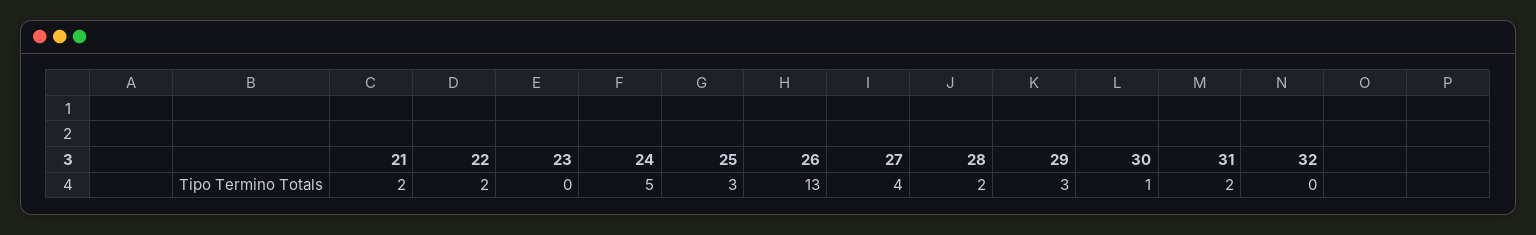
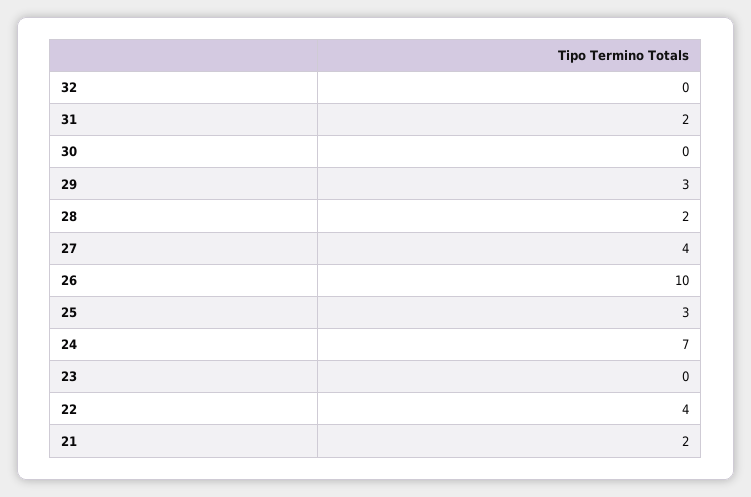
  {
    "21": 2,
-   "22": 2,
+   "22": 4,
    "23": 0,
-   "24": 5,
+   "24": 7,
    "25": 3,
-   "26": 13,
+   "26": 10,
    "27": 4,
    "28": 2,
    "29": 3,
-   "30": 1,
+   "30": 0,
    "31": 2,
    "32": 0
  }

